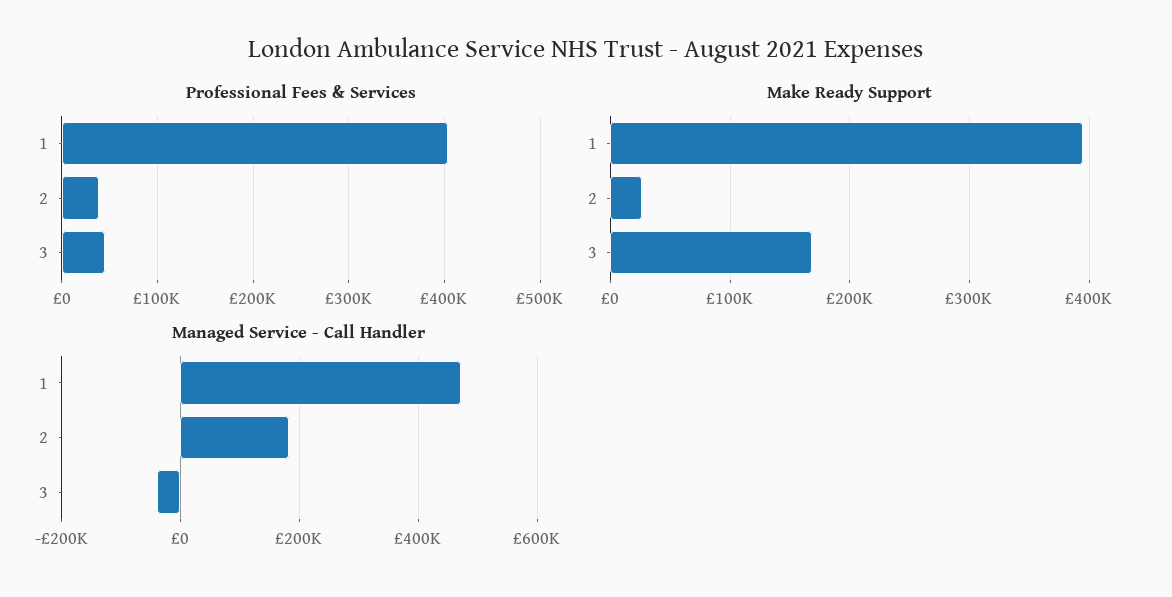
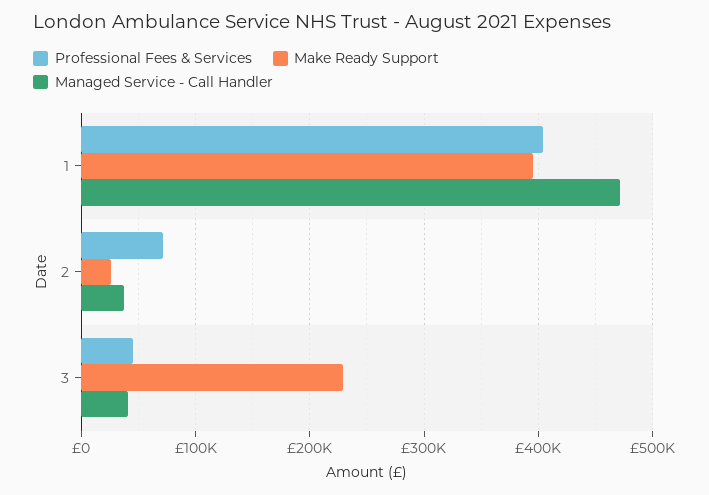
  {
    "Professional Fees & Services": {
      "1": 400000,
-     "2": 40000,
+     "2": 70000,
      "3": 50000
    },
    "Make Ready Support": {
      "1": 400000,
      "2": 30000,
-     "3": 170000
+     "3": 230000
    },
    "Managed Service - Call Handler": {
      "1": 470000,
-     "2": 180000,
+     "2": 40000,
-     "3": -40000
+     "3": 40000
    }
  }

